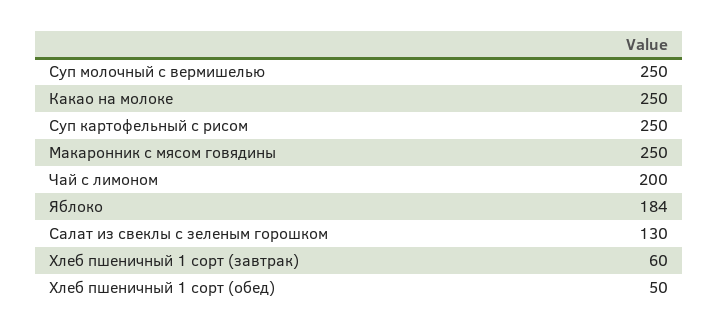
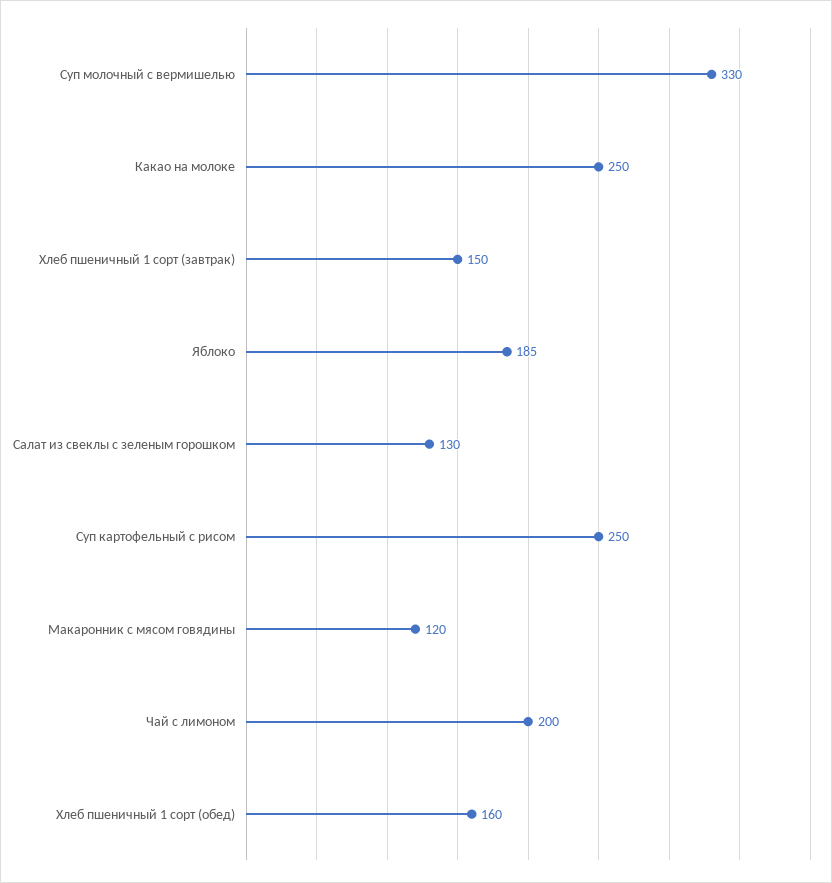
  {
-   "Суп молочный с вермишелью": 250,
+   "Суп молочный с вермишелью": 330,
    "Какао на молоке": 250,
    "Суп картофельный с рисом": 250,
-   "Макаронник с мясом говядины": 250,
+   "Макаронник с мясом говядины": 120,
    "Чай с лимоном": 200,
-   "Яблоко": 184,
+   "Яблоко": 185,
    "Салат из свеклы с зеленым горошком": 130,
-   "Хлеб пшеничный 1 сорт (завтрак)": 60,
+   "Хлеб пшеничный 1 сорт (завтрак)": 150,
-   "Хлеб пшеничный 1 сорт (обед)": 50
+   "Хлеб пшеничный 1 сорт (обед)": 160
  }

